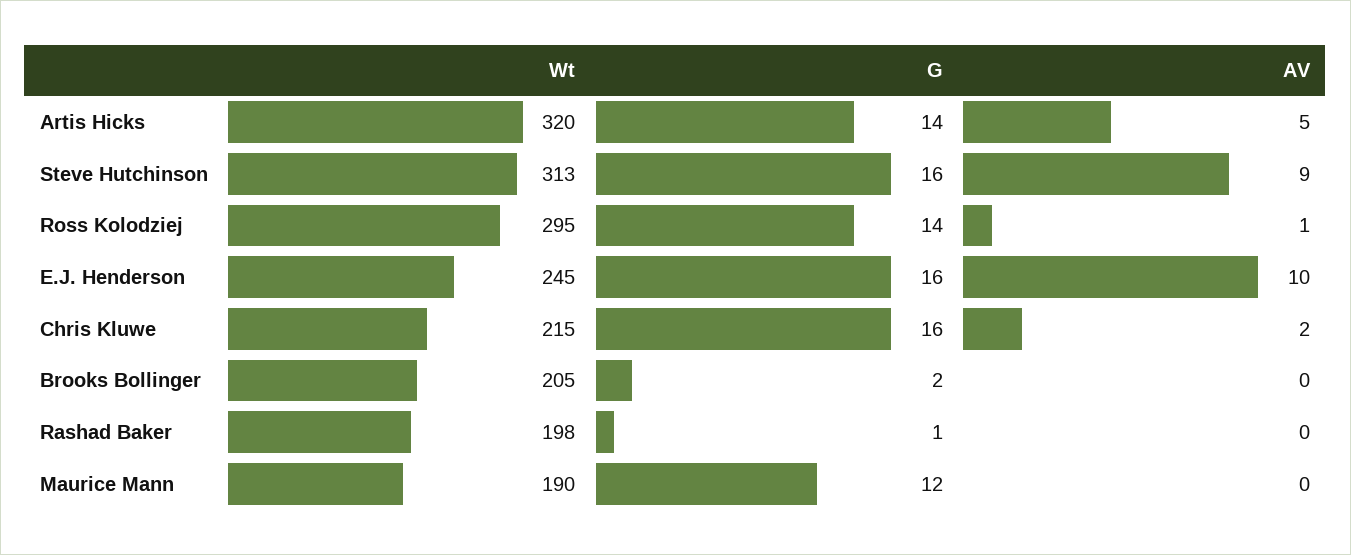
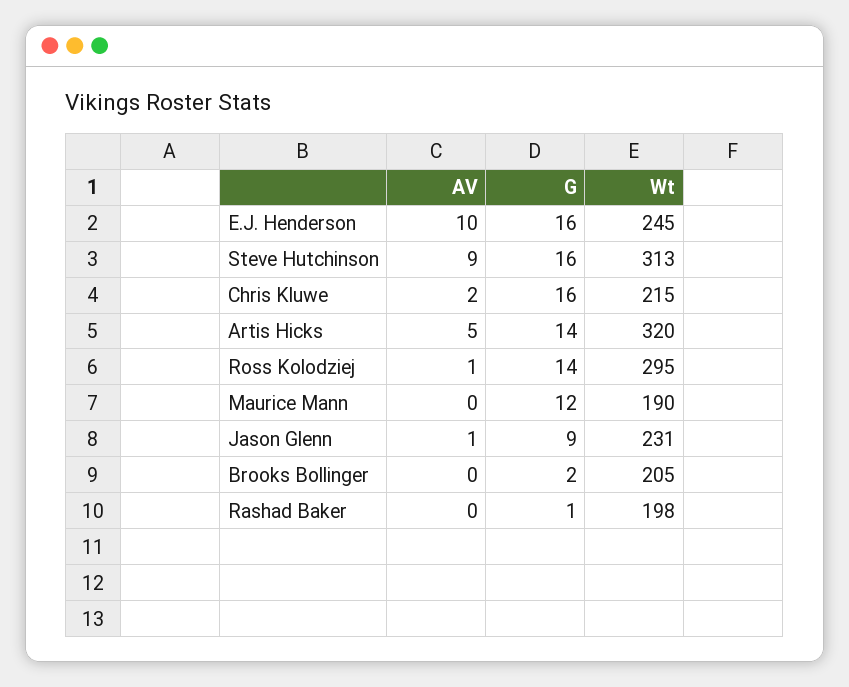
  {
    "Wt": {
      "Artis Hicks": 320,
      "Steve Hutchinson": 313,
      "Ross Kolodziej": 295,
      "E.J. Henderson": 245,
      "Chris Kluwe": 215,
      "Brooks Bollinger": 205,
      "Rashad Baker": 198,
-     "Maurice Mann": 190
+     "Maurice Mann": 190,
+     "Jason Glenn": 231
    },
    "G": {
      "Artis Hicks": 14,
      "Steve Hutchinson": 16,
      "Ross Kolodziej": 14,
      "E.J. Henderson": 16,
      "Chris Kluwe": 16,
      "Brooks Bollinger": 2,
      "Rashad Baker": 1,
-     "Maurice Mann": 12
+     "Maurice Mann": 12,
+     "Jason Glenn": 9
    },
    "AV": {
      "Artis Hicks": 5,
      "Steve Hutchinson": 9,
      "Ross Kolodziej": 1,
      "E.J. Henderson": 10,
      "Chris Kluwe": 2,
      "Brooks Bollinger": 0,
      "Rashad Baker": 0,
-     "Maurice Mann": 0
+     "Maurice Mann": 0,
+     "Jason Glenn": 1
    }
  }

